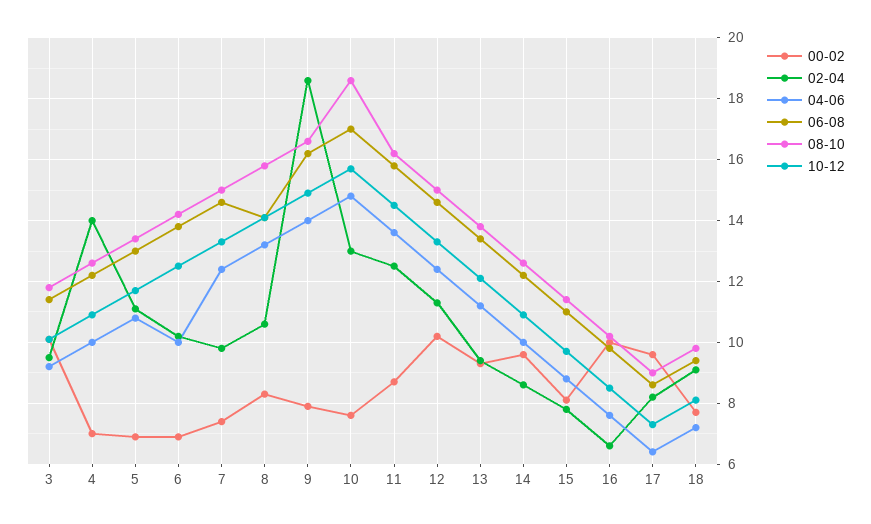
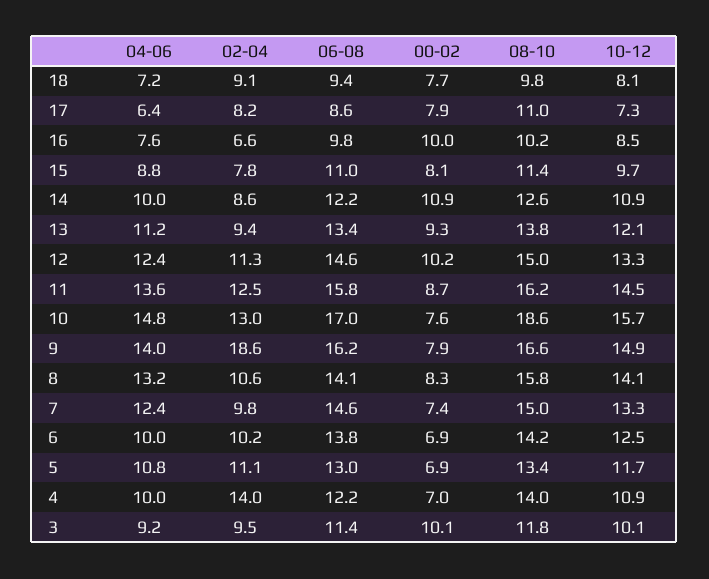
  {
    "00-02": {
      "3": 10.1,
      "4": 7,
      "5": 6.9,
      "6": 6.9,
      "7": 7.4,
      "8": 8.3,
      "9": 7.9,
      "10": 7.6,
      "11": 8.7,
      "12": 10.2,
      "13": 9.3,
-     "14": 9.5,
+     "14": 10.9,
      "15": 8.1,
      "16": 10,
-     "17": 9.5,
+     "17": 7.9,
      "18": 7.7
    },
    "02-04": {
      "3": 9.5,
      "4": 14,
      "5": 11.1,
      "6": 10.2,
      "7": 9.8,
      "8": 10.6,
      "9": 18.6,
      "10": 13,
      "11": 12.5,
      "12": 11.3,
      "13": 9.4,
      "14": 8.6,
      "15": 7.8,
      "16": 6.6,
      "17": 8.2,
      "18": 9.1
    },
    "04-06": {
      "3": 9.2,
      "4": 10,
      "5": 10.8,
      "6": 10,
      "7": 12.4,
      "8": 13.2,
      "9": 14,
      "10": 14.8,
      "11": 13.6,
      "12": 12.4,
      "13": 11.2,
      "14": 10,
      "15": 8.8,
      "16": 7.6,
      "17": 6.4,
      "18": 7.2
    },
    "06-08": {
      "3": 11.4,
      "4": 12.2,
      "5": 13,
      "6": 13.8,
      "7": 14.6,
      "8": 14.1,
      "9": 16.2,
      "10": 17,
      "11": 15.8,
      "12": 14.6,
      "13": 13.4,
      "14": 12.2,
      "15": 11,
      "16": 9.8,
      "17": 8.6,
      "18": 9.4
    },
    "08-10": {
      "3": 11.8,
-     "4": 12.5,
+     "4": 14,
      "5": 13.4,
      "6": 14.2,
      "7": 15,
      "8": 15.8,
      "9": 16.6,
      "10": 18.6,
      "11": 16.2,
      "12": 15,
      "13": 13.8,
      "14": 12.6,
      "15": 11.4,
      "16": 10.2,
-     "17": 9,
+     "17": 11,
      "18": 9.8
    },
    "10-12": {
      "3": 10.1,
      "4": 10.9,
      "5": 11.7,
      "6": 12.5,
      "7": 13.3,
      "8": 14.1,
      "9": 14.9,
      "10": 15.7,
      "11": 14.5,
      "12": 13.3,
      "13": 12.1,
      "14": 10.9,
      "15": 9.7,
      "16": 8.5,
      "17": 7.3,
      "18": 8.1
    }
  }

